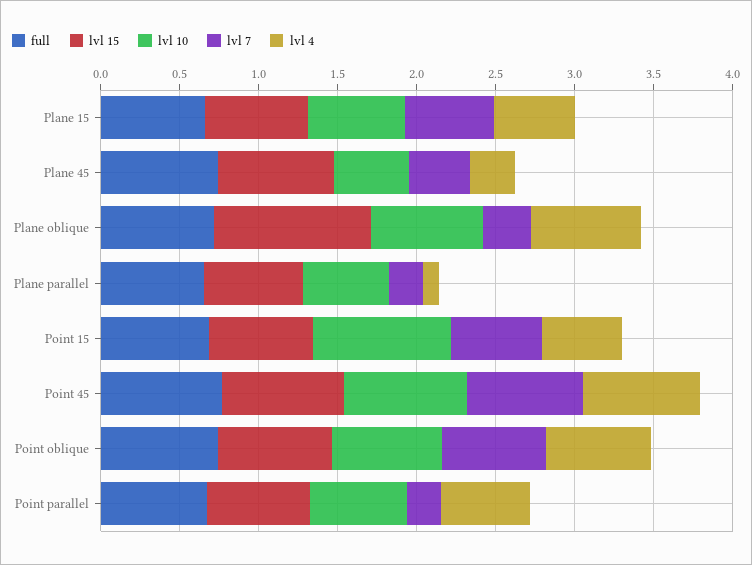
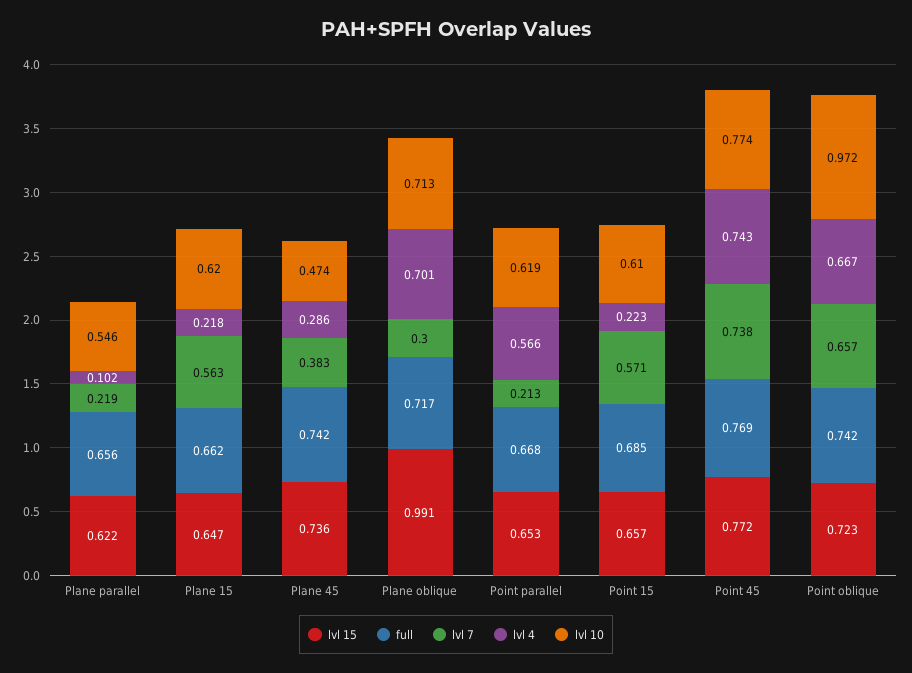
  {
    "full": {
      "Plane 15": 0.662,
      "Plane 45": 0.742,
      "Plane oblique": 0.717,
      "Plane parallel": 0.656,
      "Point 15": 0.685,
      "Point 45": 0.769,
      "Point oblique": 0.742,
      "Point parallel": 0.668
    },
    "lvl 15": {
      "Plane 15": 0.647,
      "Plane 45": 0.736,
      "Plane oblique": 0.991,
      "Plane parallel": 0.622,
      "Point 15": 0.657,
      "Point 45": 0.772,
      "Point oblique": 0.723,
      "Point parallel": 0.653
    },
    "lvl 10": {
      "Plane 15": 0.62,
      "Plane 45": 0.474,
      "Plane oblique": 0.713,
      "Plane parallel": 0.546,
-     "Point 15": 0.9,
+     "Point 15": 0.61,
      "Point 45": 0.774,
-     "Point oblique": 0.7,
+     "Point oblique": 0.972,
      "Point parallel": 0.619
    },
    "lvl 7": {
      "Plane 15": 0.563,
      "Plane 45": 0.383,
      "Plane oblique": 0.3,
      "Plane parallel": 0.219,
      "Point 15": 0.571,
      "Point 45": 0.738,
      "Point oblique": 0.657,
      "Point parallel": 0.213
    },
    "lvl 4": {
-     "Plane 15": 0.5,
+     "Plane 15": 0.218,
      "Plane 45": 0.286,
      "Plane oblique": 0.701,
      "Plane parallel": 0.102,
-     "Point 15": 0.5,
+     "Point 15": 0.223,
      "Point 45": 0.743,
      "Point oblique": 0.667,
      "Point parallel": 0.566
    }
  }

